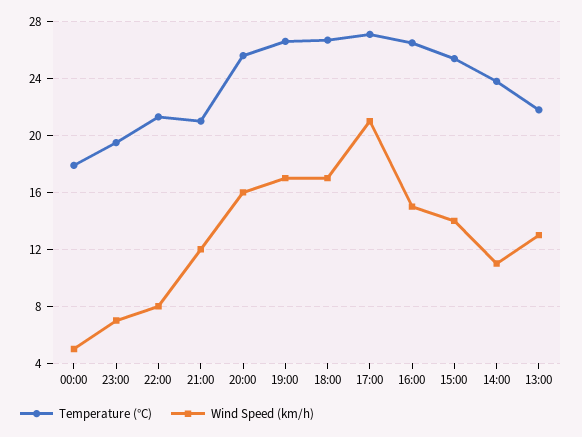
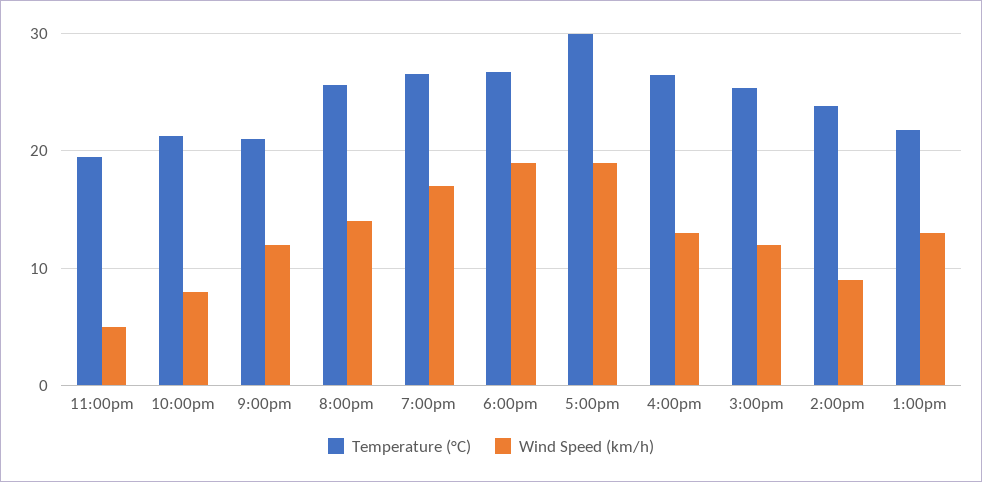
  {
    "Temperature (°C)": {
-     "00:00": 18,
      "23:00": 19.5,
      "22:00": 21.5,
      "21:00": 21,
      "20:00": 25.5,
      "19:00": 26.5,
      "18:00": 26.5,
-     "17:00": 27,
+     "17:00": 30,
      "16:00": 26.5,
      "15:00": 25.5,
      "14:00": 24,
      "13:00": 22
    },
    "Wind Speed (km/h)": {
-     "00:00": 5,
-     "23:00": 7,
+     "23:00": 5,
      "22:00": 8,
      "21:00": 12,
-     "20:00": 16,
+     "20:00": 14,
      "19:00": 17,
-     "18:00": 17,
+     "18:00": 19,
-     "17:00": 21,
+     "17:00": 19,
-     "16:00": 15,
+     "16:00": 13,
-     "15:00": 14,
+     "15:00": 12,
-     "14:00": 11,
+     "14:00": 9,
      "13:00": 13
    }
  }

